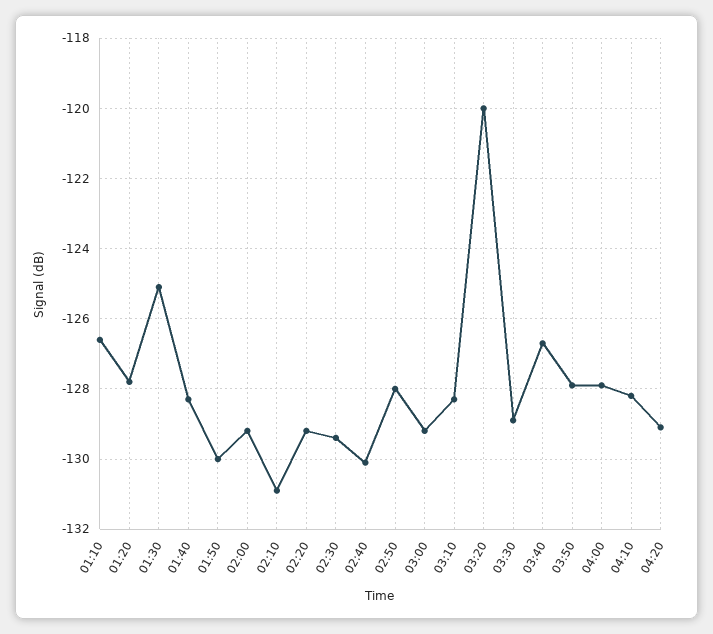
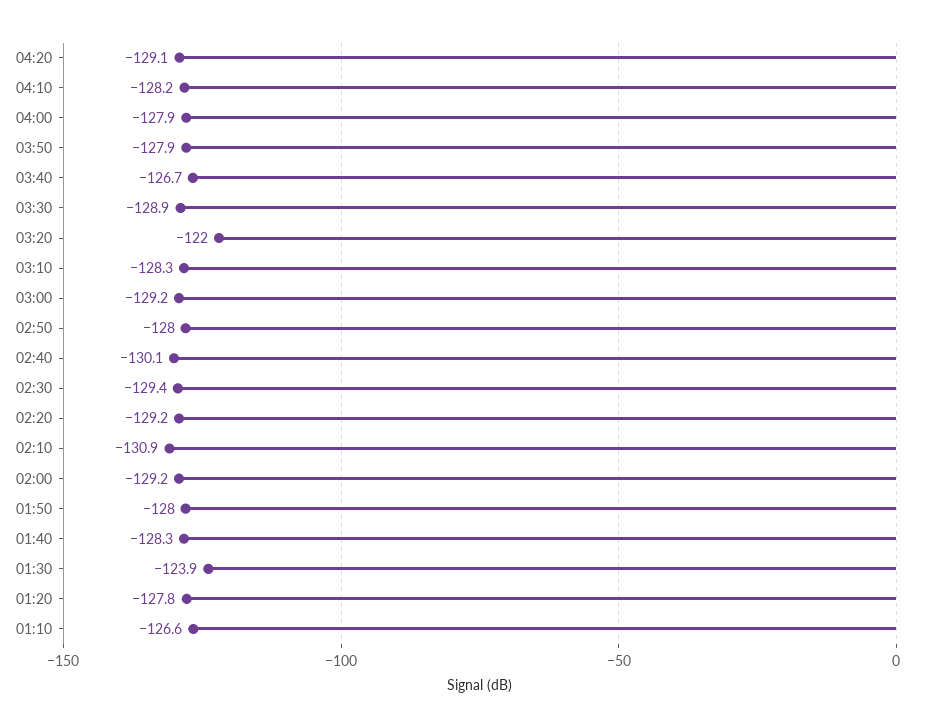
  {
    "01:10": -126.6,
    "01:20": -127.8,
-   "01:30": -125,
+   "01:30": -123.9,
    "01:40": -128.3,
-   "01:50": -130,
+   "01:50": -128,
    "02:00": -129.2,
    "02:10": -130.9,
    "02:20": -129.2,
    "02:30": -129.4,
    "02:40": -130.1,
    "02:50": -128,
    "03:00": -129.2,
    "03:10": -128.3,
-   "03:20": -120,
+   "03:20": -122,
    "03:30": -128.9,
    "03:40": -126.7,
    "03:50": -127.9,
    "04:00": -127.9,
    "04:10": -128.2,
    "04:20": -129.1
  }

